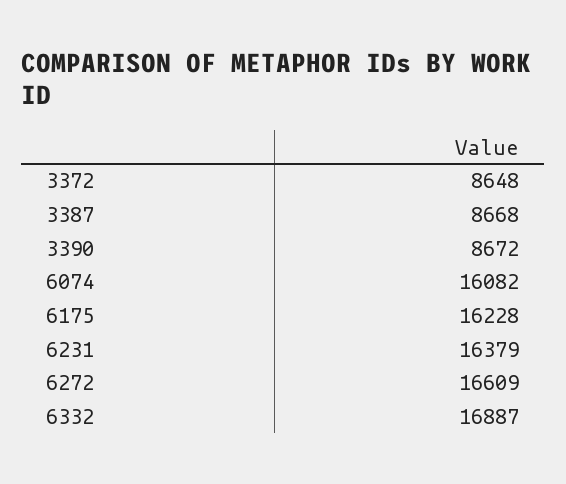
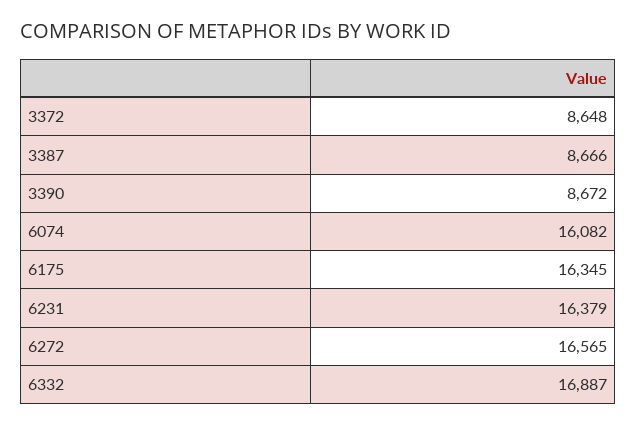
  {
    "3372": 8648,
-   "3387": 8668,
+   "3387": 8666,
    "3390": 8672,
    "6074": 16082,
-   "6175": 16228,
+   "6175": 16345,
    "6231": 16379,
-   "6272": 16609,
+   "6272": 16565,
    "6332": 16887
  }

